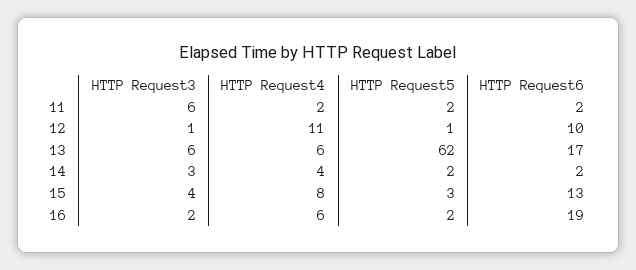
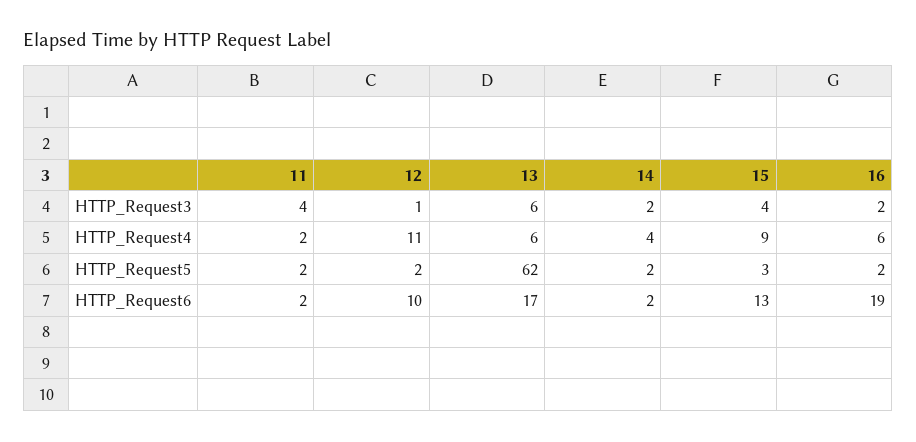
  {
    "HTTP Request3": {
-     "11": 6,
+     "11": 4,
      "12": 1,
      "13": 6,
-     "14": 3,
+     "14": 2,
      "15": 4,
      "16": 2
    },
    "HTTP Request4": {
      "11": 2,
      "12": 11,
      "13": 6,
      "14": 4,
-     "15": 8,
+     "15": 9,
      "16": 6
    },
    "HTTP Request5": {
      "11": 2,
-     "12": 1,
+     "12": 2,
      "13": 62,
      "14": 2,
      "15": 3,
      "16": 2
    },
    "HTTP Request6": {
      "11": 2,
      "12": 10,
      "13": 17,
      "14": 2,
      "15": 13,
      "16": 19
    }
  }

